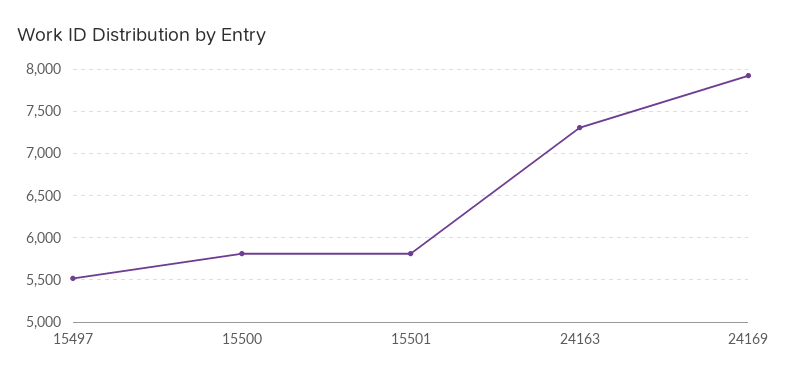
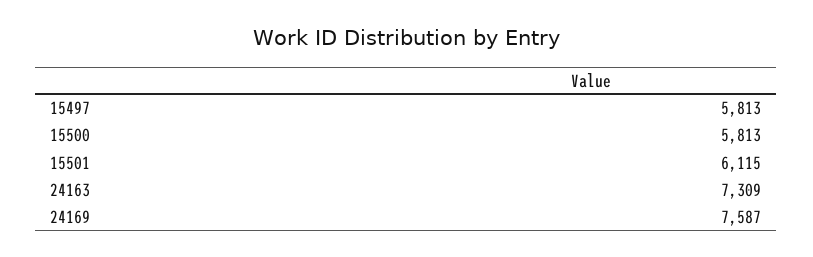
  {
-   "15497": 5500,
+   "15497": 5813,
    "15500": 5813,
-   "15501": 5800,
+   "15501": 6115,
    "24163": 7309,
-   "24169": 7900
+   "24169": 7587
  }

